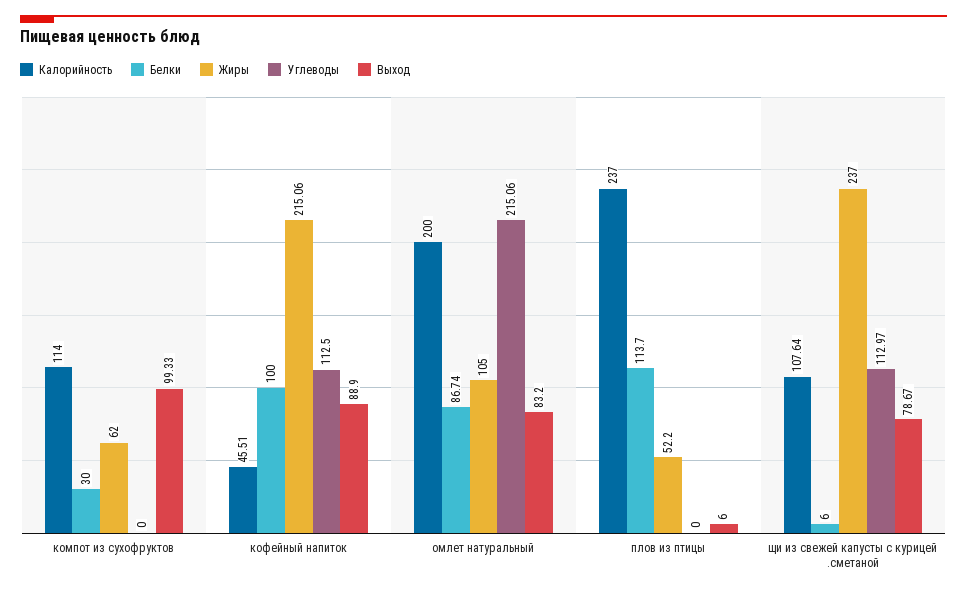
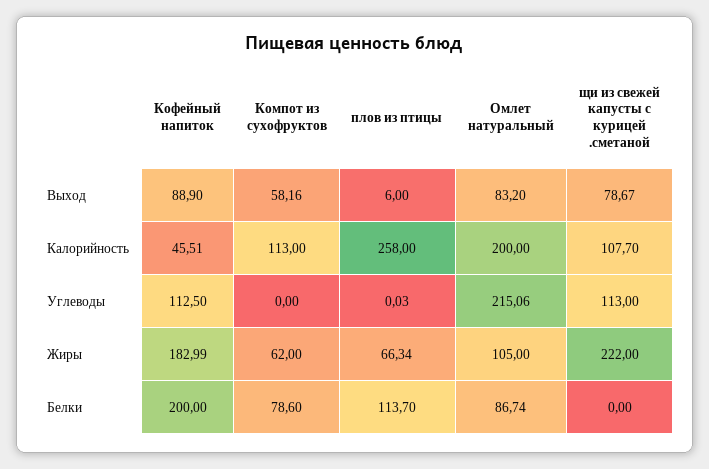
  {
    "Калорийность": {
-     "компот из сухофруктов": 114,
+     "компот из сухофруктов": 113,
      "кофейный напиток": 45.51,
      "омлет натуральный": 200,
-     "плов из птицы": 237,
+     "плов из птицы": 258,
-     "щи из свежей капусты с курицей .сметаной": 107.64
+     "щи из свежей капусты с курицей .сметаной": 107.7
    },
    "Белки": {
-     "компот из сухофруктов": 30,
+     "компот из сухофруктов": 78.6,
-     "кофейный напиток": 100,
+     "кофейный напиток": 200,
      "омлет натуральный": 86.74,
      "плов из птицы": 113.7,
-     "щи из свежей капусты с курицей .сметаной": 6
+     "щи из свежей капусты с курицей .сметаной": 0
    },
    "Жиры": {
      "компот из сухофруктов": 62,
-     "кофейный напиток": 215.06,
+     "кофейный напиток": 182.99,
      "омлет натуральный": 105,
-     "плов из птицы": 52.2,
+     "плов из птицы": 66.34,
-     "щи из свежей капусты с курицей .сметаной": 237
+     "щи из свежей капусты с курицей .сметаной": 222
    },
    "Углеводы": {
      "компот из сухофруктов": 0,
      "кофейный напиток": 112.5,
      "омлет натуральный": 215.06,
-     "плов из птицы": 0,
+     "плов из птицы": 0.03,
-     "щи из свежей капусты с курицей .сметаной": 112.97
+     "щи из свежей капусты с курицей .сметаной": 113
    },
    "Выход": {
-     "компот из сухофруктов": 99.33,
+     "компот из сухофруктов": 58.16,
      "кофейный напиток": 88.9,
      "омлет натуральный": 83.2,
      "плов из птицы": 6,
      "щи из свежей капусты с курицей .сметаной": 78.67
    }
  }

